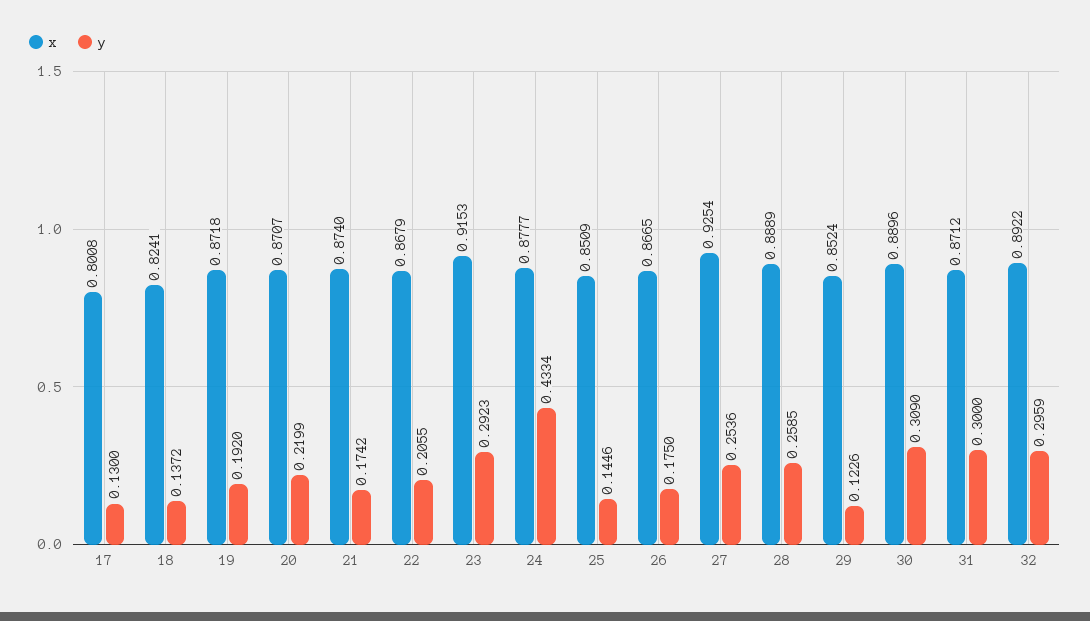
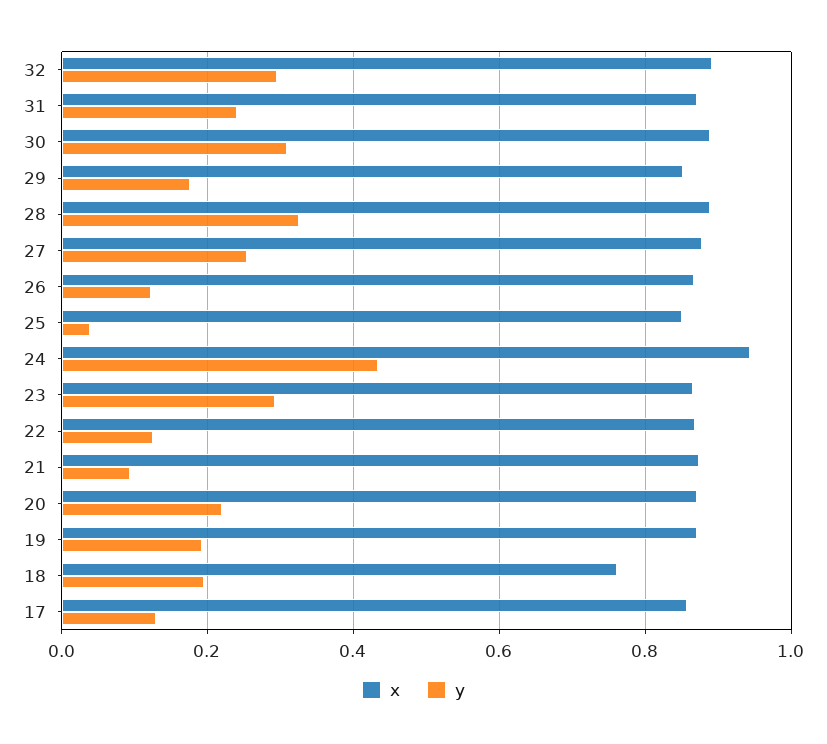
  {
    "x": {
-     "17": 0.8008,
+     "17": 0.86,
-     "18": 0.8241,
+     "18": 0.76,
      "19": 0.8718,
      "20": 0.8707,
      "21": 0.874,
      "22": 0.8679,
-     "23": 0.9153,
+     "23": 0.86,
-     "24": 0.8777,
+     "24": 0.94,
      "25": 0.8509,
      "26": 0.8665,
-     "27": 0.9254,
+     "27": 0.88,
      "28": 0.8889,
      "29": 0.8524,
      "30": 0.8896,
      "31": 0.8712,
      "32": 0.8922
    },
    "y": {
      "17": 0.13,
-     "18": 0.1372,
+     "18": 0.2,
      "19": 0.192,
      "20": 0.2199,
-     "21": 0.1742,
+     "21": 0.1,
-     "22": 0.2055,
+     "22": 0.12,
      "23": 0.2923,
      "24": 0.4334,
-     "25": 0.1446,
+     "25": 0.04,
-     "26": 0.175,
+     "26": 0.12,
      "27": 0.2536,
-     "28": 0.2585,
+     "28": 0.32,
-     "29": 0.1226,
+     "29": 0.18,
      "30": 0.309,
-     "31": 0.3,
+     "31": 0.24,
      "32": 0.2959
    }
  }

